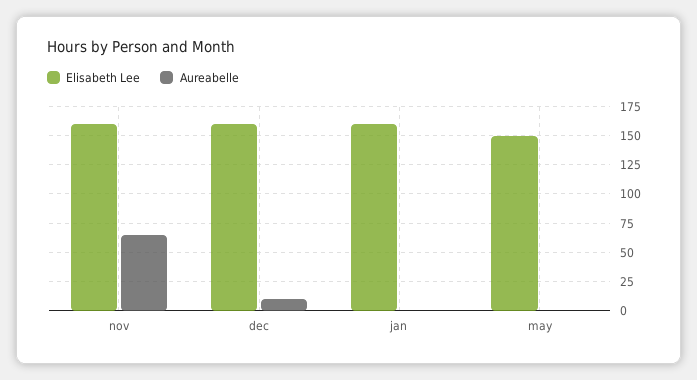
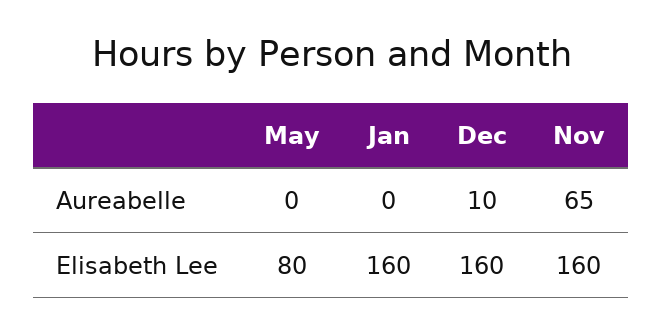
  {
    "Elisabeth Lee": {
      "nov": 160,
      "dec": 160,
      "jan": 160,
-     "may": 150
+     "may": 80
    },
    "Aureabelle": {
      "nov": 65,
      "dec": 10,
      "jan": 0,
      "may": 0
    }
  }

